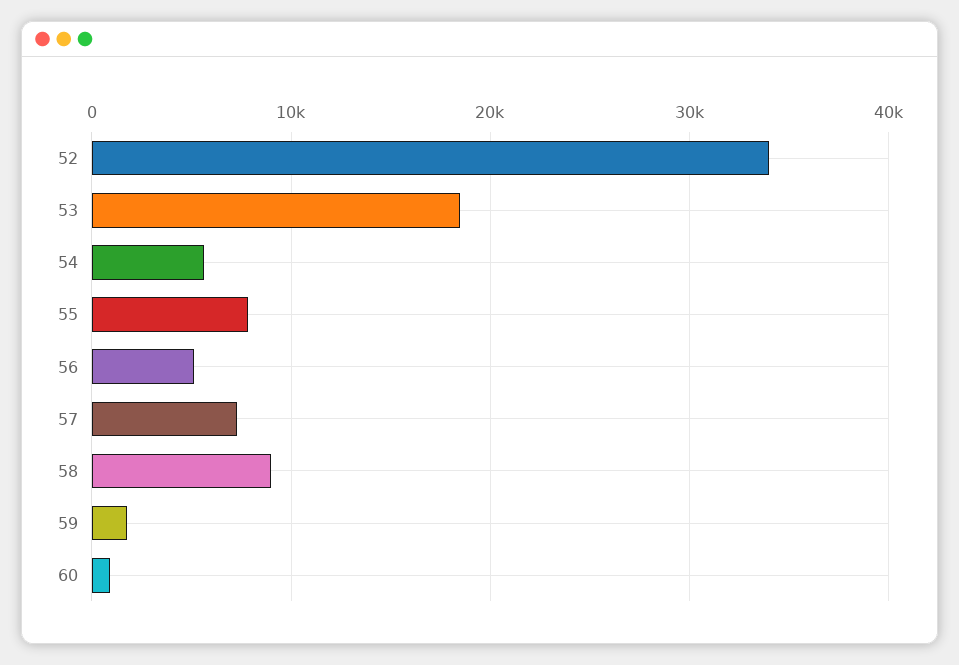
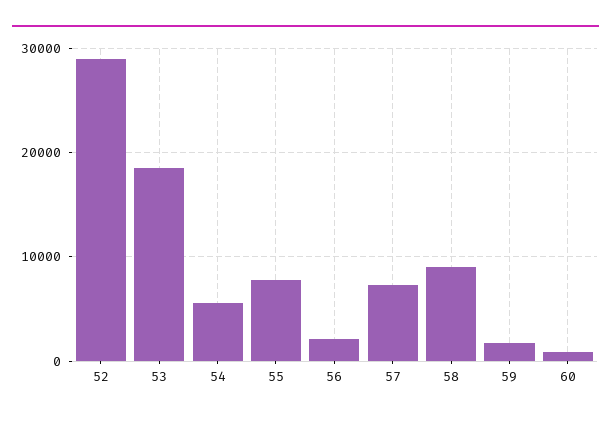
  {
-   "52": 34000,
+   "52": 29000,
    "53": 19000,
    "54": 6000,
    "55": 8000,
-   "56": 5000,
+   "56": 2000,
    "57": 7000,
    "58": 9000,
    "59": 2000,
    "60": 1000
  }

